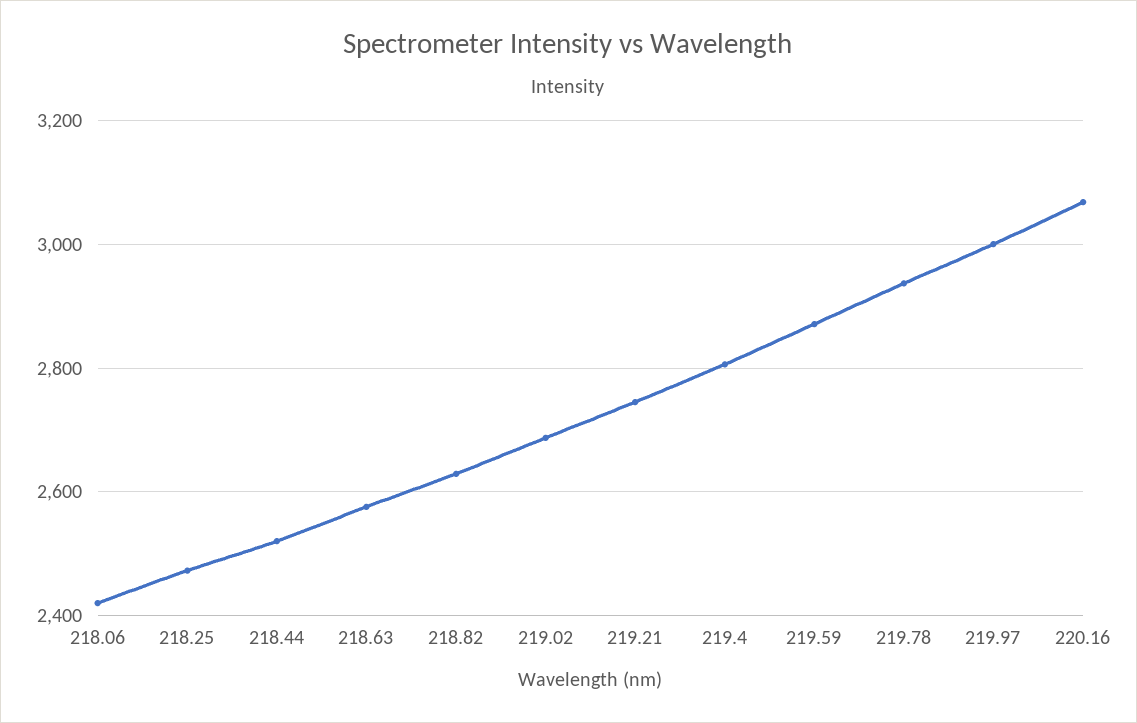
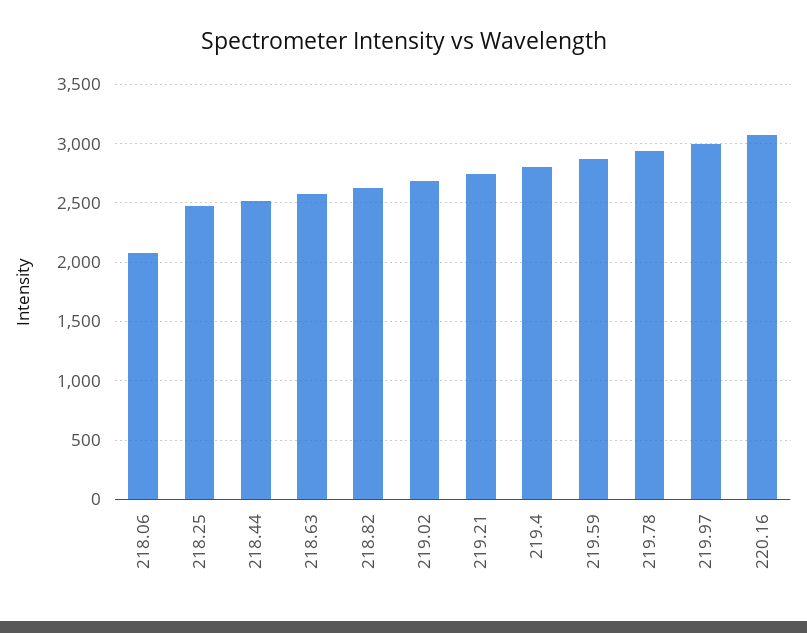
  {
-   "218.06": 2420,
+   "218.06": 2100,
    "218.25": 2480,
    "218.44": 2520,
    "218.63": 2580,
    "218.82": 2620,
    "219.02": 2680,
    "219.21": 2740,
    "219.4": 2800,
    "219.59": 2880,
    "219.78": 2940,
    "219.97": 3000,
    "220.16": 3060
  }

